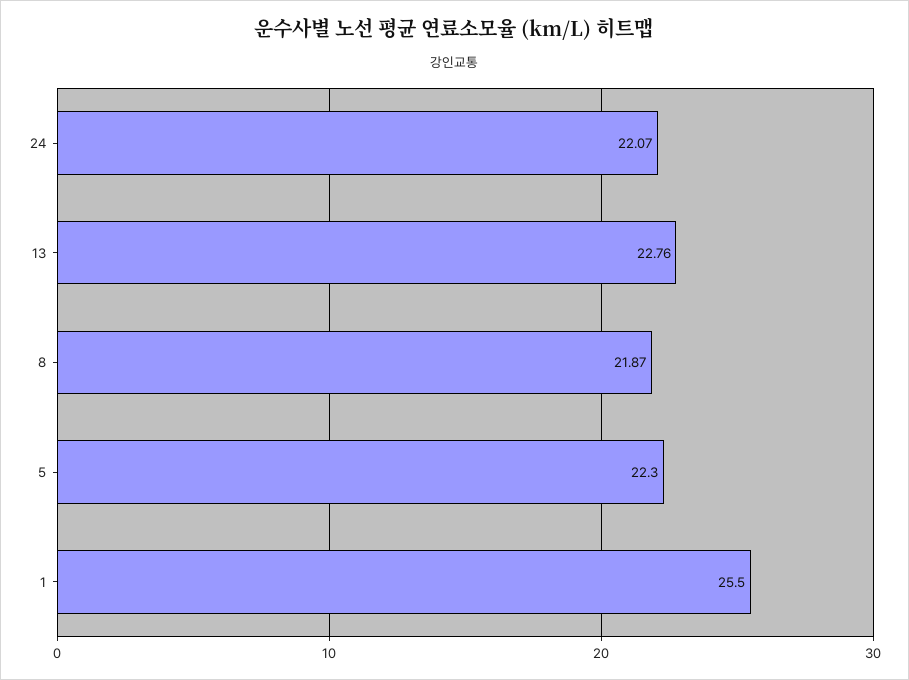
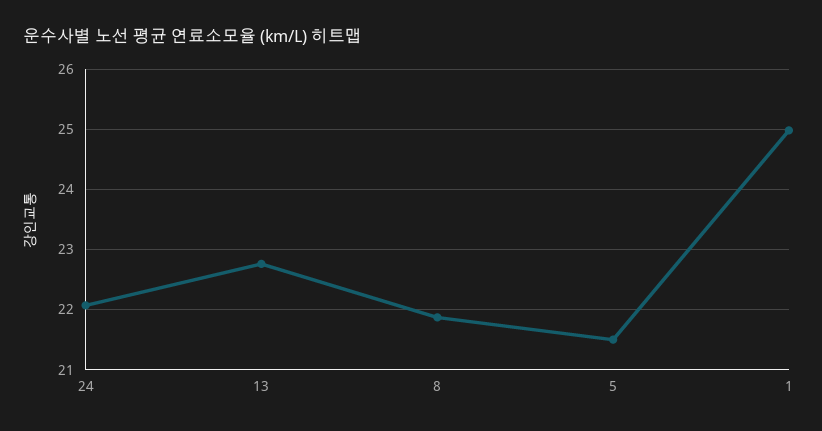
  {
    "24": 22.07,
    "13": 22.76,
    "8": 21.87,
-   "5": 22.3,
+   "5": 21.5,
-   "1": 25.5
+   "1": 25
  }

